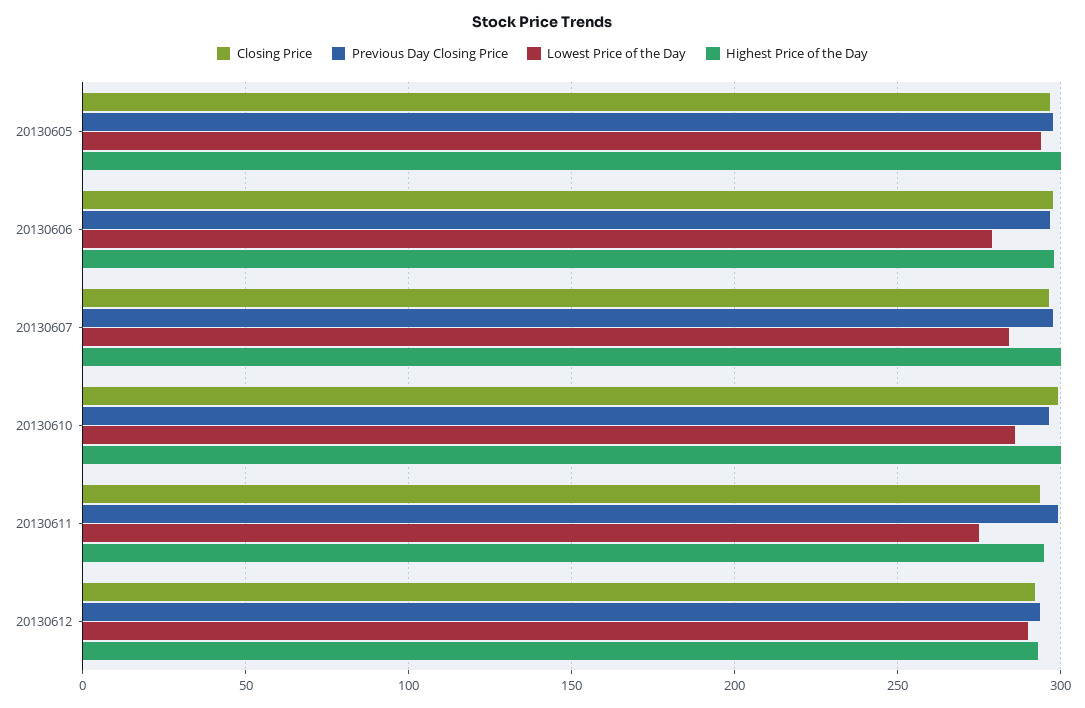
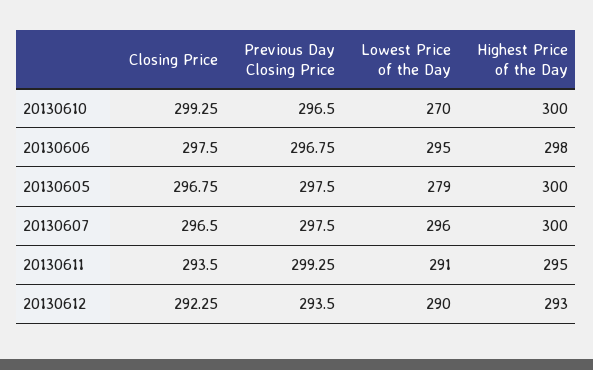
  {
    "Closing Price": {
      "20130605": 296.75,
      "20130606": 297.5,
      "20130607": 296.5,
      "20130610": 299.25,
      "20130611": 293.5,
      "20130612": 292.25
    },
    "Previous Day Closing Price": {
      "20130605": 297.5,
      "20130606": 296.75,
      "20130607": 297.5,
      "20130610": 296.5,
      "20130611": 299.25,
      "20130612": 293.5
    },
    "Lowest Price of the Day": {
-     "20130605": 295,
+     "20130605": 279,
-     "20130606": 280,
+     "20130606": 295,
-     "20130607": 285,
+     "20130607": 296,
-     "20130610": 285,
+     "20130610": 270,
-     "20130611": 275,
+     "20130611": 291,
      "20130612": 290
    },
    "Highest Price of the Day": {
      "20130605": 300,
      "20130606": 298,
      "20130607": 300,
      "20130610": 300,
      "20130611": 295,
      "20130612": 293
    }
  }

